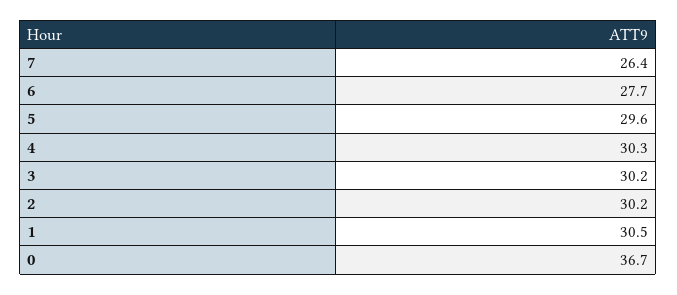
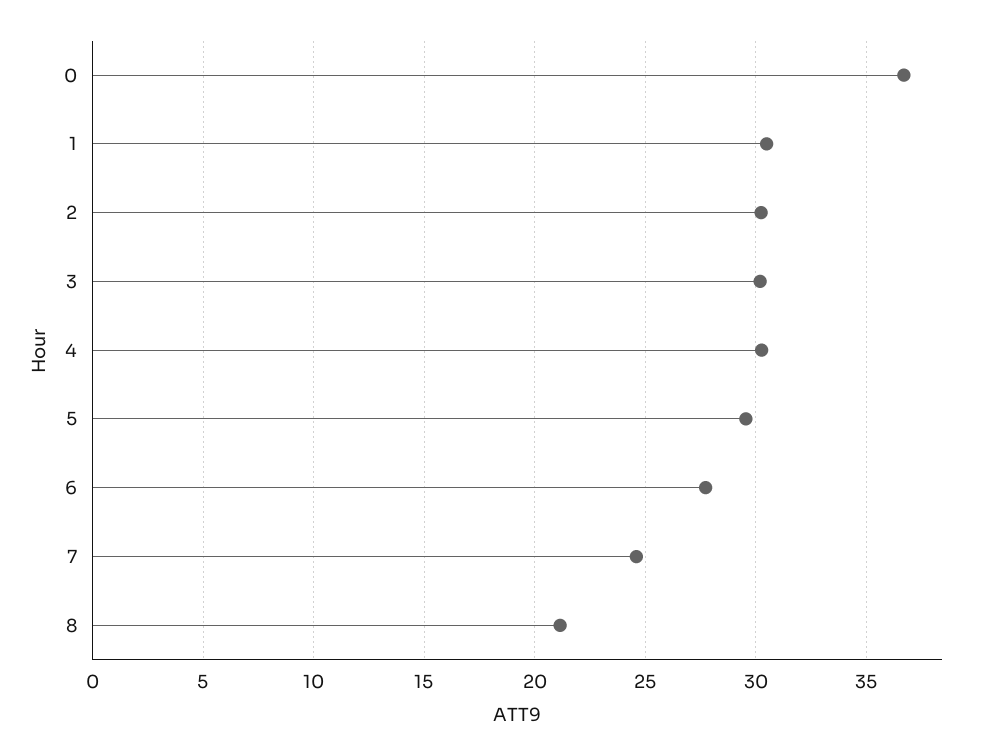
  {
-   "7": 26.4,
+   "7": 24.5,
    "6": 27.7,
    "5": 29.6,
    "4": 30.3,
    "3": 30.2,
    "2": 30.2,
    "1": 30.5,
-   "0": 36.7
+   "0": 36.7,
+   "8": 21
  }

